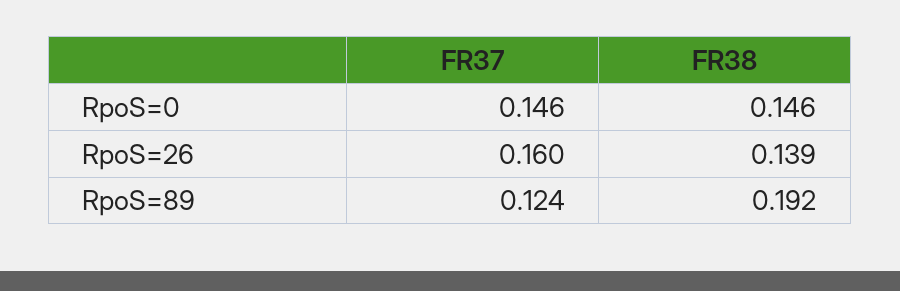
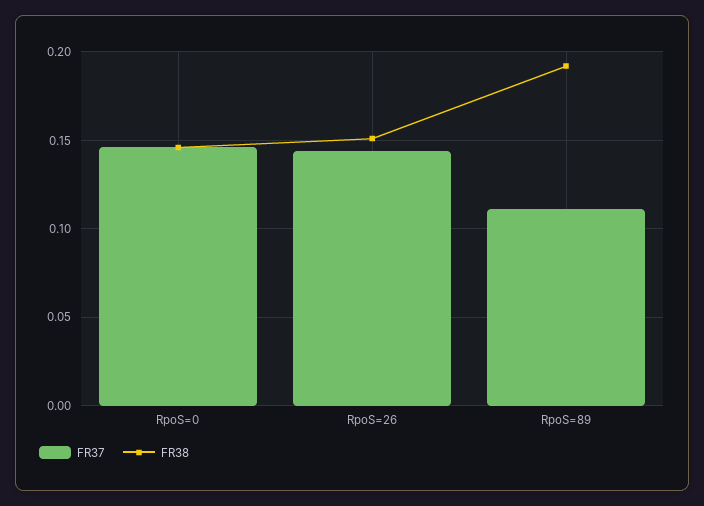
  {
    "FR37": {
      "RpoS=0": 0.146,
-     "RpoS=26": 0.16,
+     "RpoS=26": 0.145,
-     "RpoS=89": 0.124
+     "RpoS=89": 0.11
    },
    "FR38": {
      "RpoS=0": 0.146,
-     "RpoS=26": 0.139,
+     "RpoS=26": 0.15,
      "RpoS=89": 0.192
    }
  }

